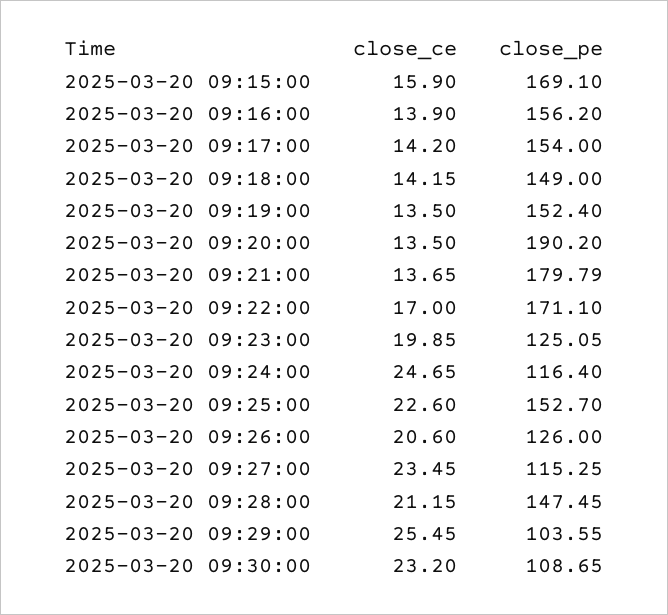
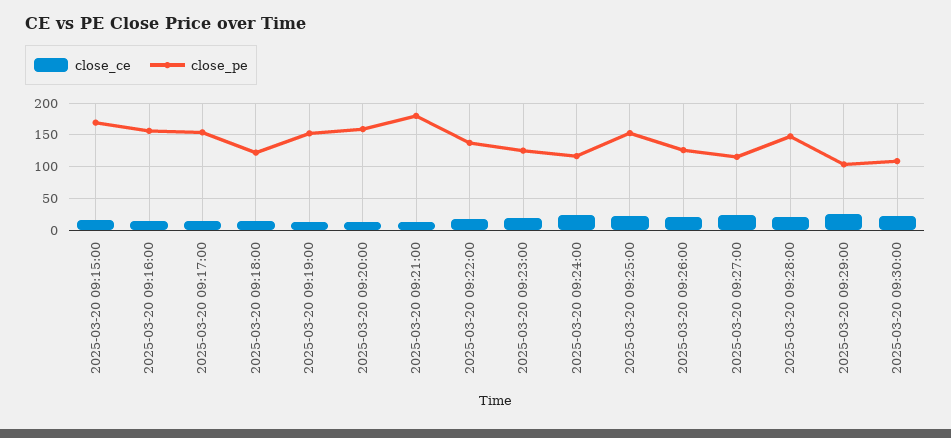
  {
    "close_ce": {
      "2025-03-20 09:15:00": 15.9,
      "2025-03-20 09:16:00": 13.9,
      "2025-03-20 09:17:00": 14.2,
      "2025-03-20 09:18:00": 14.15,
      "2025-03-20 09:19:00": 13.5,
      "2025-03-20 09:20:00": 13.5,
      "2025-03-20 09:21:00": 13.65,
      "2025-03-20 09:22:00": 17,
      "2025-03-20 09:23:00": 19.85,
      "2025-03-20 09:24:00": 24.65,
      "2025-03-20 09:25:00": 22.6,
      "2025-03-20 09:26:00": 20.6,
      "2025-03-20 09:27:00": 23.45,
      "2025-03-20 09:28:00": 21.15,
      "2025-03-20 09:29:00": 25.45,
      "2025-03-20 09:30:00": 23.2
    },
    "close_pe": {
      "2025-03-20 09:15:00": 169.1,
      "2025-03-20 09:16:00": 156.2,
      "2025-03-20 09:17:00": 154,
-     "2025-03-20 09:18:00": 149,
+     "2025-03-20 09:18:00": 120,
      "2025-03-20 09:19:00": 152.4,
-     "2025-03-20 09:20:00": 190.2,
+     "2025-03-20 09:20:00": 160,
      "2025-03-20 09:21:00": 179.79,
-     "2025-03-20 09:22:00": 171.1,
+     "2025-03-20 09:22:00": 140,
      "2025-03-20 09:23:00": 125.05,
      "2025-03-20 09:24:00": 116.4,
      "2025-03-20 09:25:00": 152.7,
      "2025-03-20 09:26:00": 126,
      "2025-03-20 09:27:00": 115.25,
      "2025-03-20 09:28:00": 147.45,
      "2025-03-20 09:29:00": 103.55,
      "2025-03-20 09:30:00": 108.65
    }
  }

